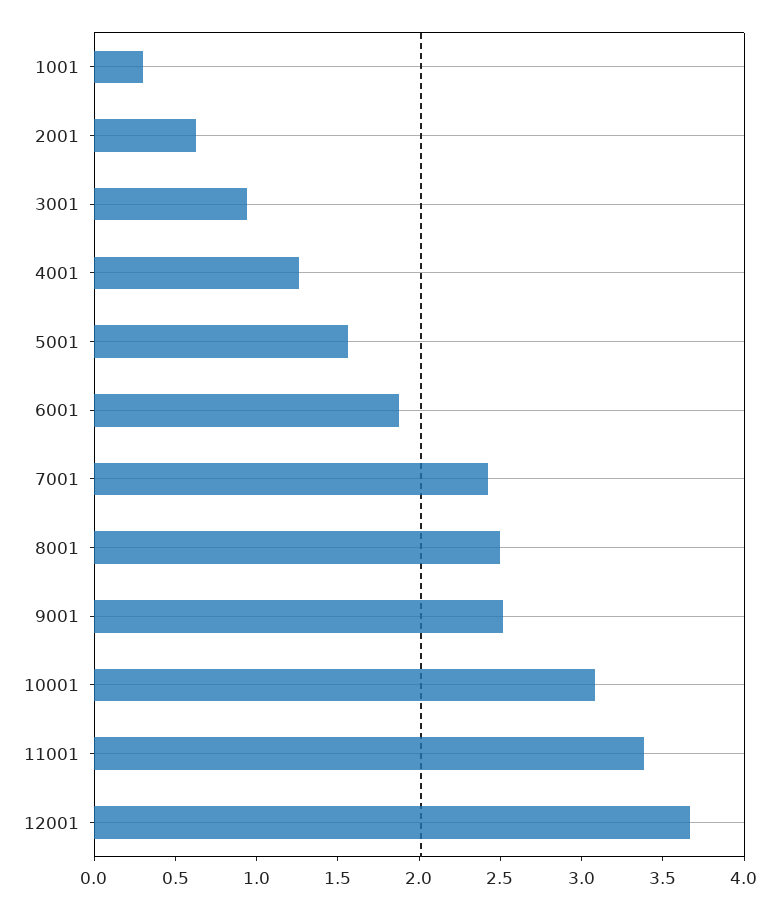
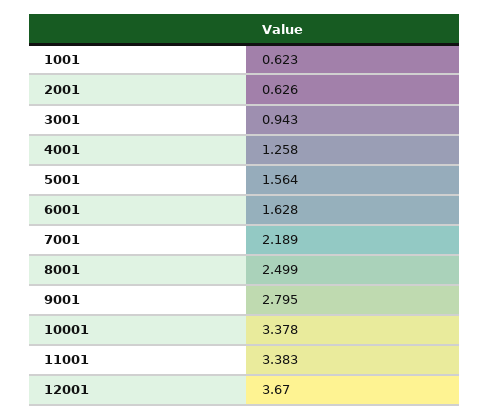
  {
-   "1001": 0.3,
+   "1001": 0.623,
    "2001": 0.626,
    "3001": 0.943,
    "4001": 1.258,
    "5001": 1.564,
-   "6001": 1.9,
+   "6001": 1.628,
-   "7001": 2.4,
+   "7001": 2.189,
    "8001": 2.499,
-   "9001": 2.5,
+   "9001": 2.795,
-   "10001": 3.1,
+   "10001": 3.378,
    "11001": 3.383,
    "12001": 3.67
  }

